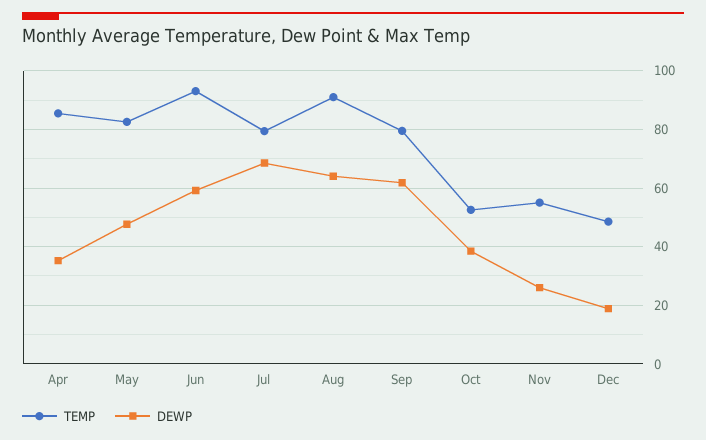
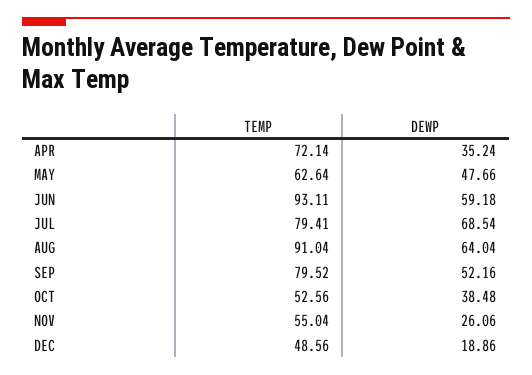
  {
    "TEMP": {
-     "Apr": 85,
+     "Apr": 72.14,
-     "May": 82.5,
+     "May": 62.64,
      "Jun": 93.11,
      "Jul": 79.41,
      "Aug": 91.04,
      "Sep": 79.52,
      "Oct": 52.56,
      "Nov": 55.04,
      "Dec": 48.56
    },
    "DEWP": {
      "Apr": 35.24,
      "May": 47.66,
      "Jun": 59.18,
      "Jul": 68.54,
      "Aug": 64.04,
-     "Sep": 62.5,
+     "Sep": 52.16,
      "Oct": 38.48,
      "Nov": 26.06,
      "Dec": 18.86
    }
  }

